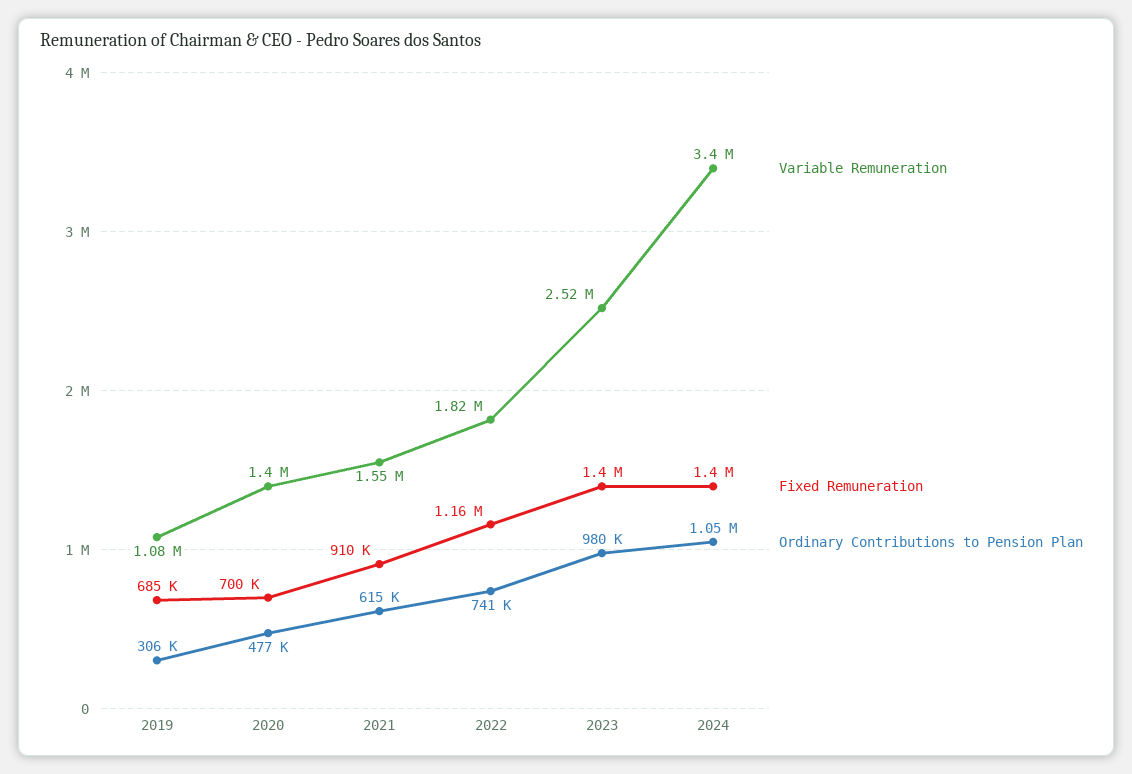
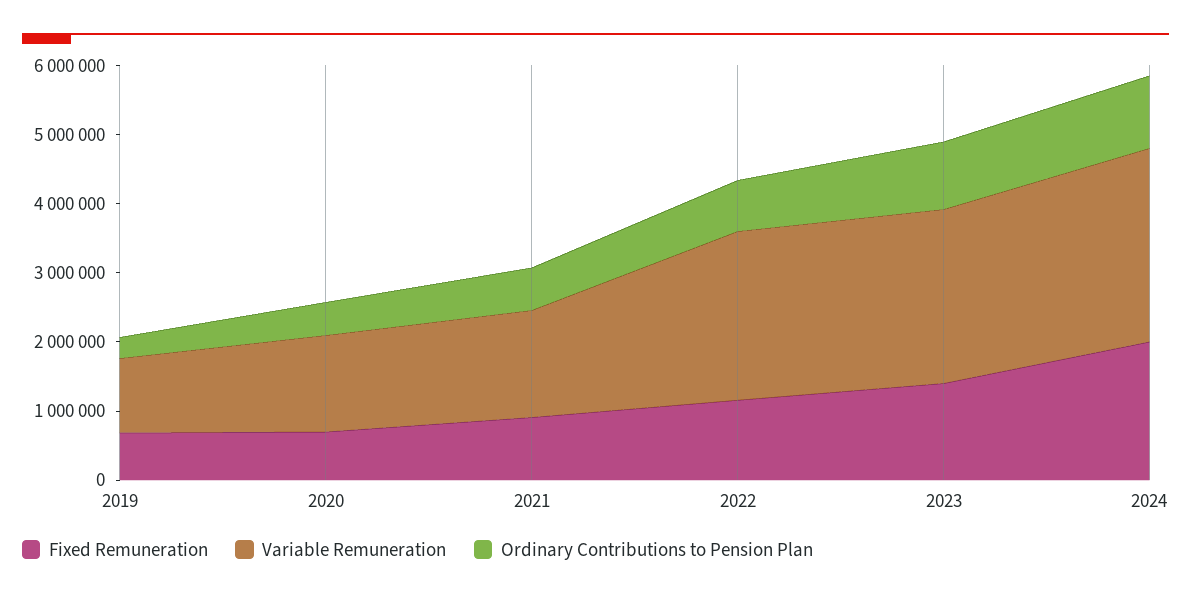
  {
    "Variable Remuneration": {
      "2019": 1080000,
      "2020": 1400000,
      "2021": 1550000,
-     "2022": 1820000,
+     "2022": 2400000,
      "2023": 2520000,
-     "2024": 3400000
+     "2024": 2800000
    },
    "Fixed Remuneration": {
      "2019": 685000,
      "2020": 700000,
      "2021": 910000,
      "2022": 1160000,
      "2023": 1400000,
-     "2024": 1400000
+     "2024": 2000000
    },
    "Ordinary Contributions to Pension Plan": {
      "2019": 306000,
      "2020": 477000,
      "2021": 615000,
      "2022": 741000,
      "2023": 980000,
      "2024": 1050000
    }
  }

